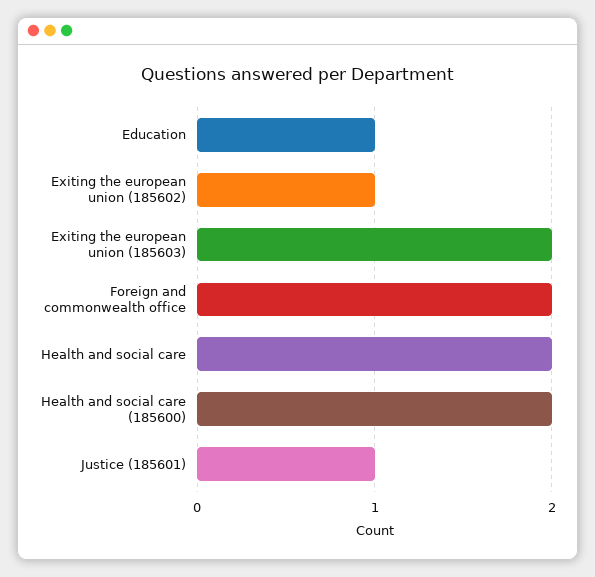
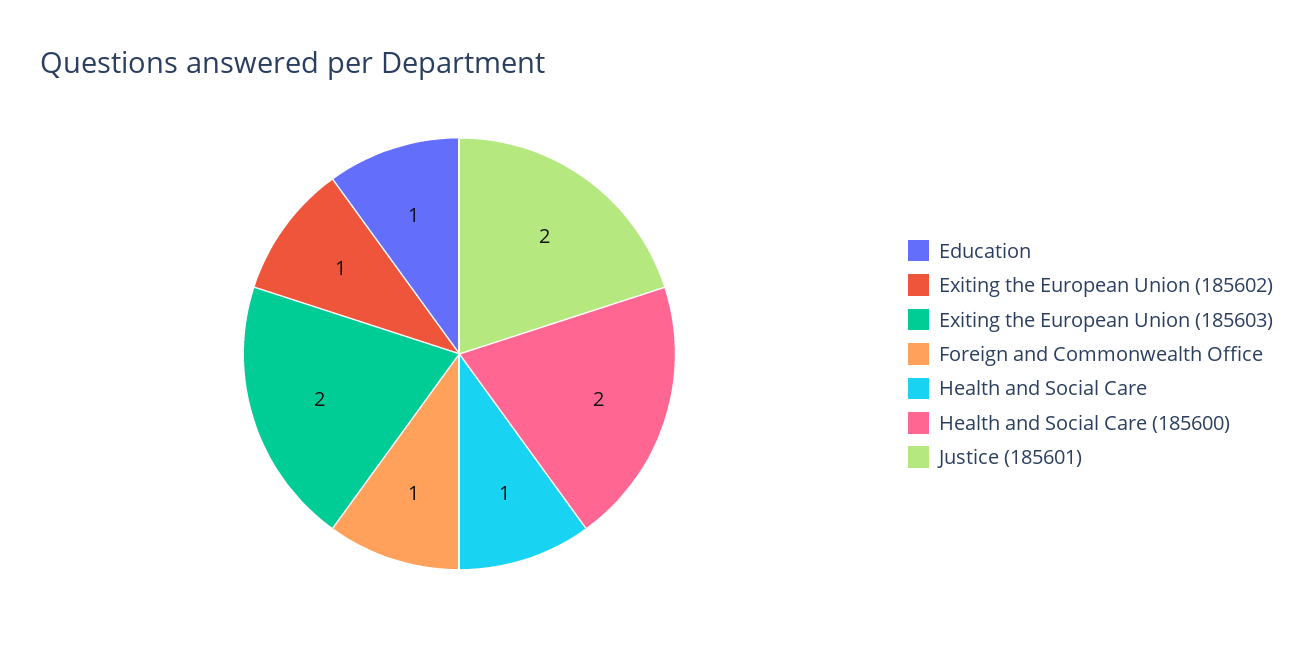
  {
    "Education": 1,
    "Exiting the european union (185602)": 1,
    "Exiting the european union (185603)": 2,
-   "Foreign and commonwealth office": 2,
+   "Foreign and commonwealth office": 1,
-   "Health and social care": 2,
+   "Health and social care": 1,
    "Health and social care (185600)": 2,
-   "Justice (185601)": 1
+   "Justice (185601)": 2
  }

